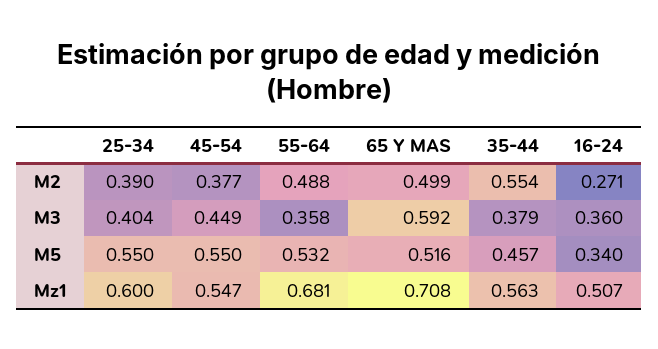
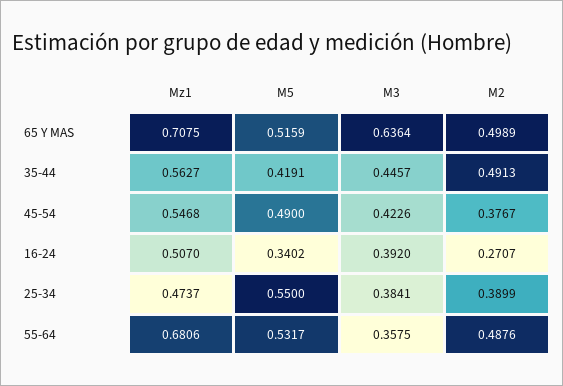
  {
    "25-34": {
      "M2": 0.3899,
-     "M3": 0.404,
+     "M3": 0.3841,
      "M5": 0.55,
-     "Mz1": 0.6
+     "Mz1": 0.4737
    },
    "45-54": {
      "M2": 0.3767,
-     "M3": 0.449,
+     "M3": 0.4226,
-     "M5": 0.55,
+     "M5": 0.49,
      "Mz1": 0.5468
    },
    "55-64": {
      "M2": 0.4876,
      "M3": 0.3575,
      "M5": 0.5317,
      "Mz1": 0.6806
    },
    "65 Y MAS": {
      "M2": 0.4989,
-     "M3": 0.592,
+     "M3": 0.6364,
      "M5": 0.5159,
      "Mz1": 0.7075
    },
    "35-44": {
-     "M2": 0.554,
+     "M2": 0.4913,
-     "M3": 0.379,
+     "M3": 0.4457,
-     "M5": 0.457,
+     "M5": 0.4191,
      "Mz1": 0.5627
    },
    "16-24": {
      "M2": 0.2707,
-     "M3": 0.36,
+     "M3": 0.392,
      "M5": 0.3402,
      "Mz1": 0.507
    }
  }

